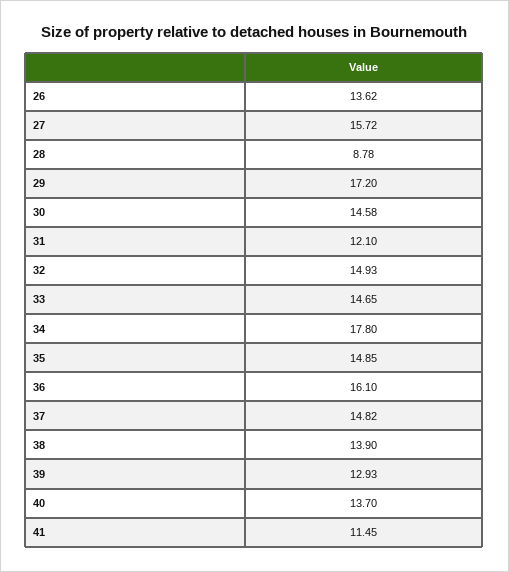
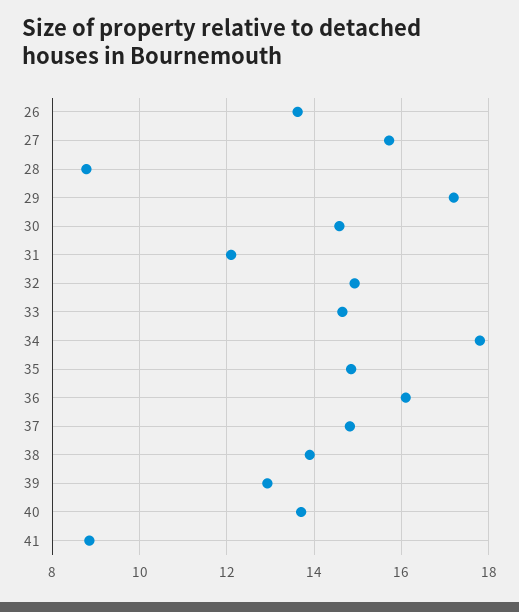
  {
    "26": 13.62,
    "27": 15.72,
    "28": 8.78,
    "29": 17.2,
    "30": 14.58,
    "31": 12.1,
    "32": 14.93,
    "33": 14.65,
    "34": 17.8,
    "35": 14.85,
    "36": 16.1,
    "37": 14.82,
    "38": 13.9,
    "39": 12.93,
    "40": 13.7,
-   "41": 11.45
+   "41": 8.8
  }

